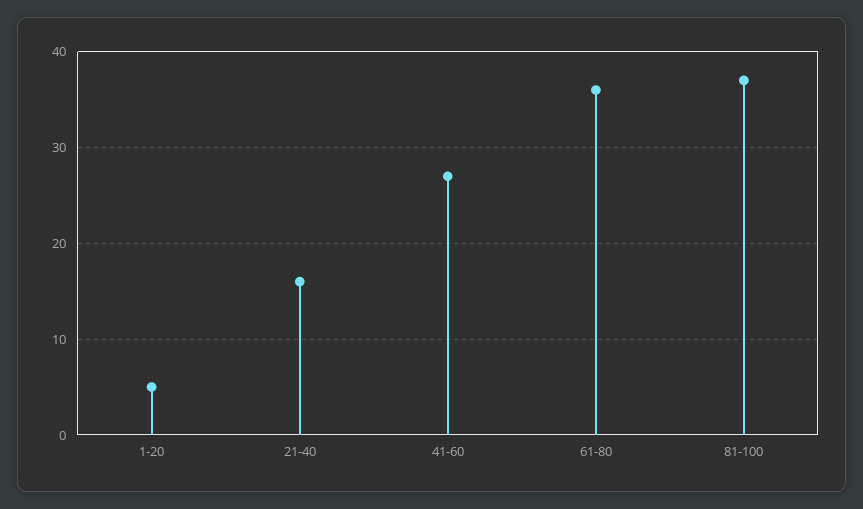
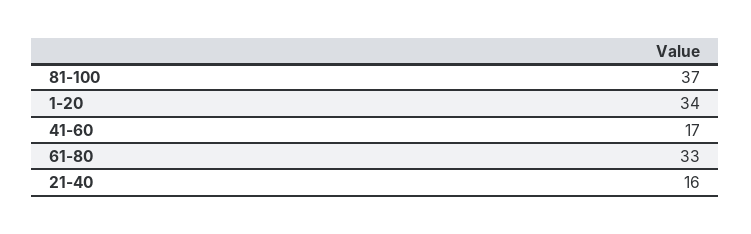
  {
-   "1-20": 5,
+   "1-20": 34,
    "21-40": 16,
-   "41-60": 27,
+   "41-60": 17,
-   "61-80": 36,
+   "61-80": 33,
    "81-100": 37
  }

